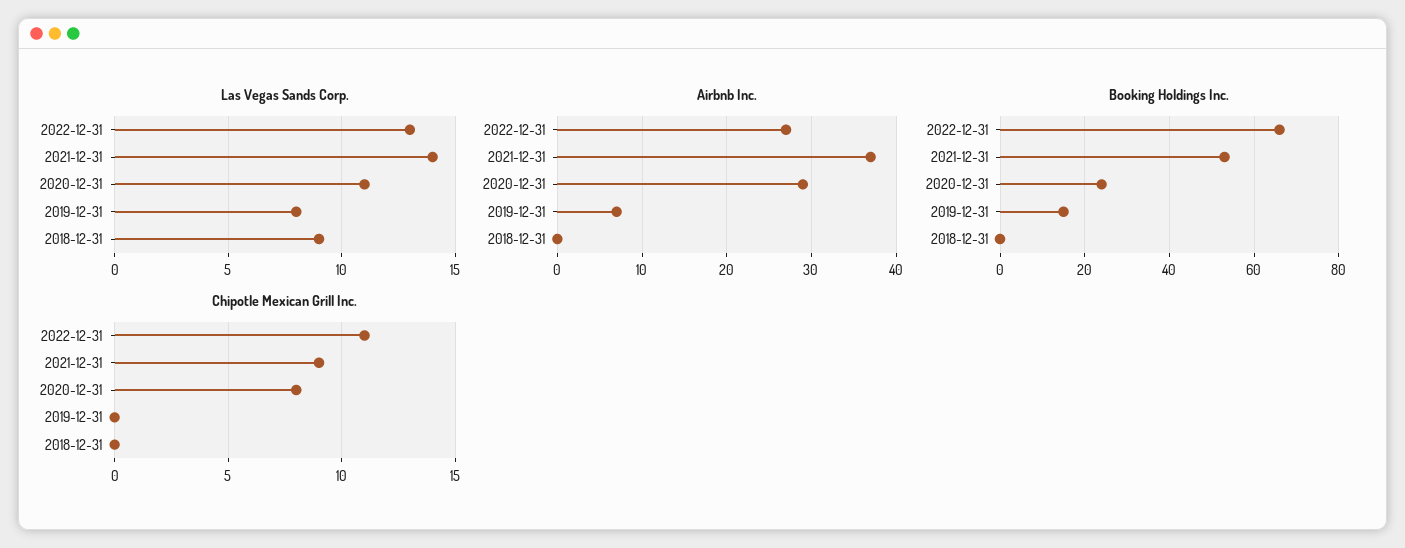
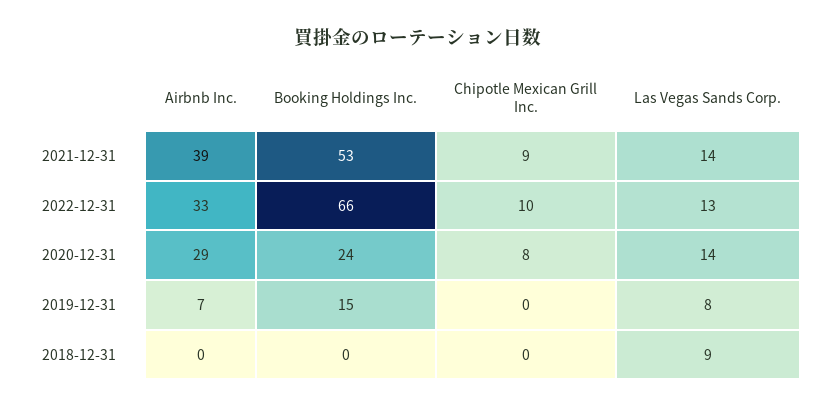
  {
    "Las Vegas Sands Corp.": {
      "2022-12-31": 13,
      "2021-12-31": 14,
-     "2020-12-31": 11,
+     "2020-12-31": 14,
      "2019-12-31": 8,
      "2018-12-31": 9
    },
    "Airbnb Inc.": {
-     "2022-12-31": 27,
+     "2022-12-31": 33,
-     "2021-12-31": 37,
+     "2021-12-31": 39,
      "2020-12-31": 29,
      "2019-12-31": 7,
      "2018-12-31": 0
    },
    "Booking Holdings Inc.": {
      "2022-12-31": 66,
      "2021-12-31": 53,
      "2020-12-31": 24,
      "2019-12-31": 15,
      "2018-12-31": 0
    },
    "Chipotle Mexican Grill Inc.": {
-     "2022-12-31": 11,
+     "2022-12-31": 10,
      "2021-12-31": 9,
      "2020-12-31": 8,
      "2019-12-31": 0,
      "2018-12-31": 0
    }
  }

